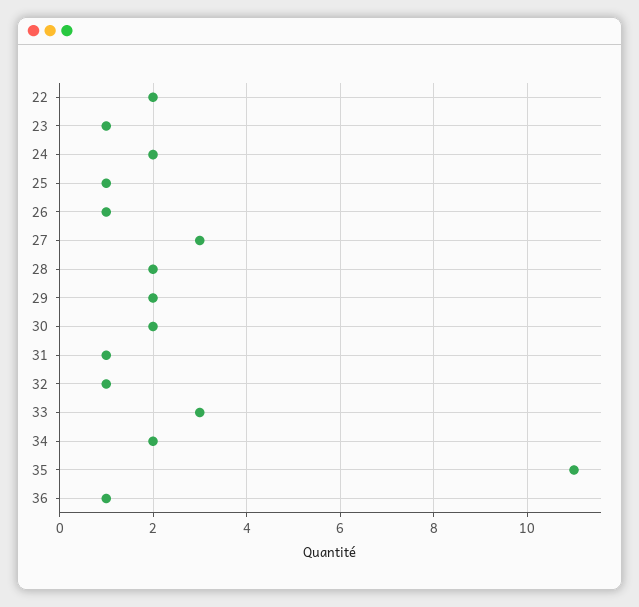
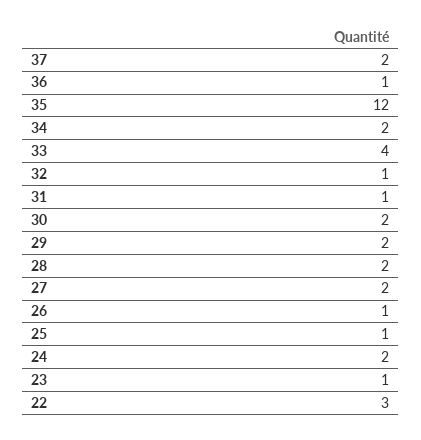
  {
-   "22": 2,
+   "22": 3,
    "23": 1,
    "24": 2,
    "25": 1,
    "26": 1,
-   "27": 3,
+   "27": 2,
    "28": 2,
    "29": 2,
    "30": 2,
    "31": 1,
    "32": 1,
-   "33": 3,
+   "33": 4,
    "34": 2,
-   "35": 11,
+   "35": 12,
-   "36": 1
+   "36": 1,
+   "37": 2
  }

